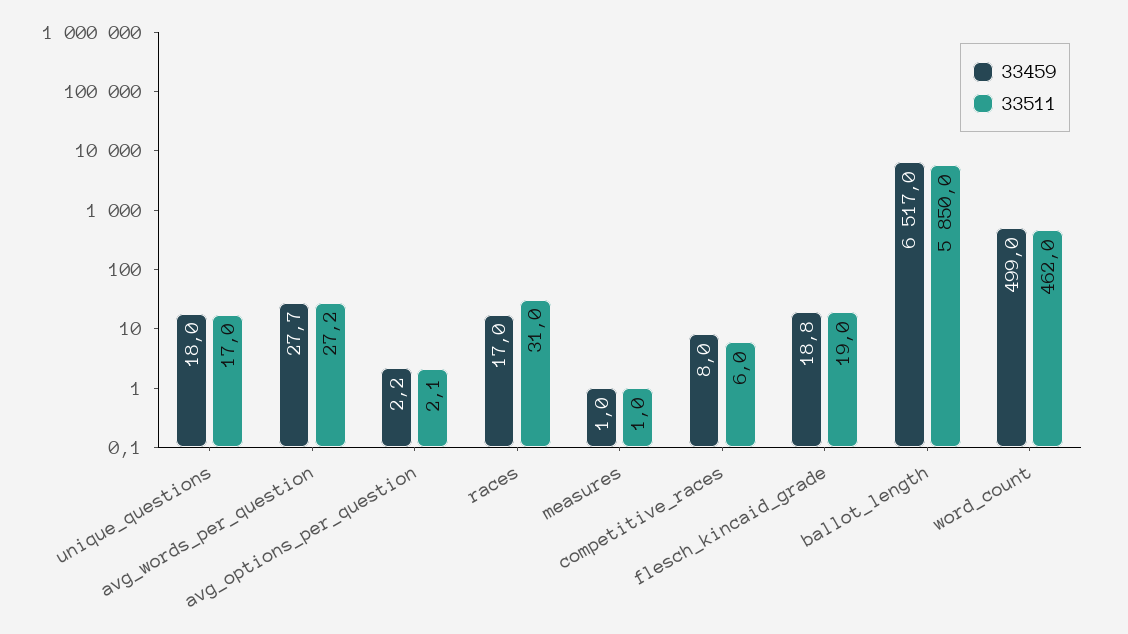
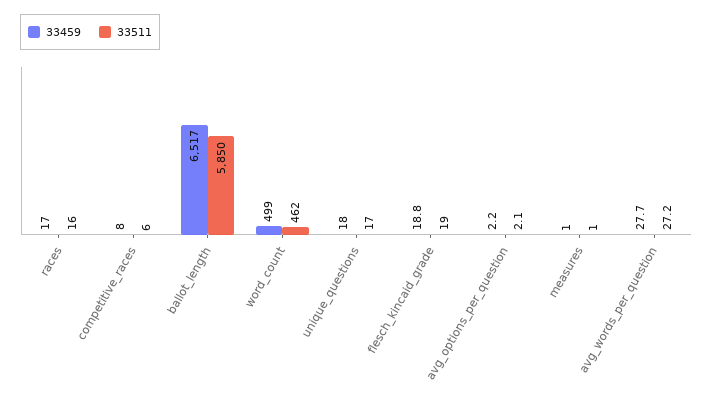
  {
    "33459": {
      "unique_questions": 18,
      "avg_words_per_question": 27.7,
      "avg_options_per_question": 2.2,
      "races": 17,
      "measures": 1,
      "competitive_races": 8,
      "flesch_kincaid_grade": 18.8,
      "ballot_length": 6517,
      "word_count": 499
    },
    "33511": {
      "unique_questions": 17,
      "avg_words_per_question": 27.2,
      "avg_options_per_question": 2.1,
-     "races": 31,
+     "races": 16,
      "measures": 1,
      "competitive_races": 6,
      "flesch_kincaid_grade": 19,
      "ballot_length": 5850,
      "word_count": 462
    }
  }

